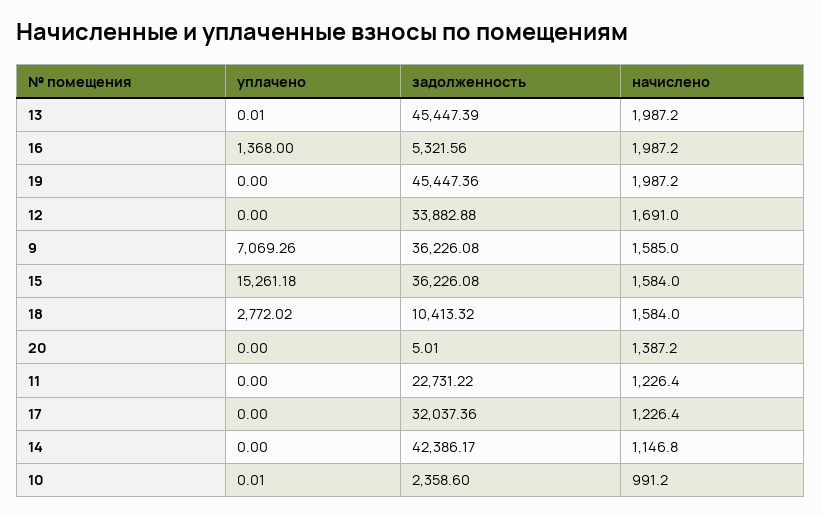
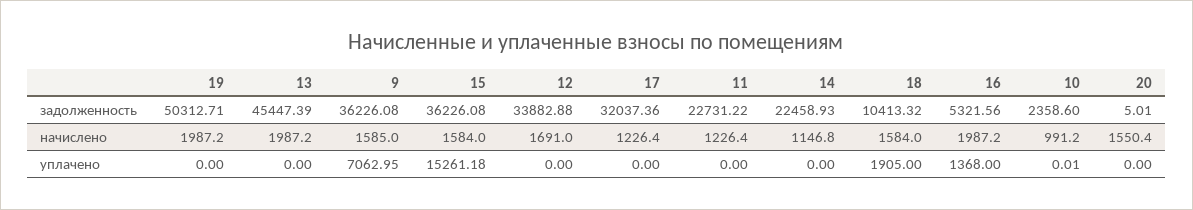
  {
    "уплачено": {
-     "13": 0.01,
+     "13": 0,
      "16": 1368,
      "19": 0,
      "12": 0,
-     "9": 7069.26,
+     "9": 7062.95,
      "15": 15261.18,
-     "18": 2772.02,
+     "18": 1905,
      "20": 0,
      "11": 0,
      "17": 0,
      "14": 0,
      "10": 0.01
    },
    "задолженность": {
      "13": 45447.39,
      "16": 5321.56,
-     "19": 45447.36,
+     "19": 50312.71,
      "12": 33882.88,
      "9": 36226.08,
      "15": 36226.08,
      "18": 10413.32,
      "20": 5.01,
      "11": 22731.22,
      "17": 32037.36,
-     "14": 42386.17,
+     "14": 22458.93,
      "10": 2358.6
    },
    "начислено": {
      "13": 1987.2,
      "16": 1987.2,
      "19": 1987.2,
      "12": 1691,
      "9": 1585,
      "15": 1584,
      "18": 1584,
-     "20": 1387.2,
+     "20": 1550.4,
      "11": 1226.4,
      "17": 1226.4,
      "14": 1146.8,
      "10": 991.2
    }
  }

